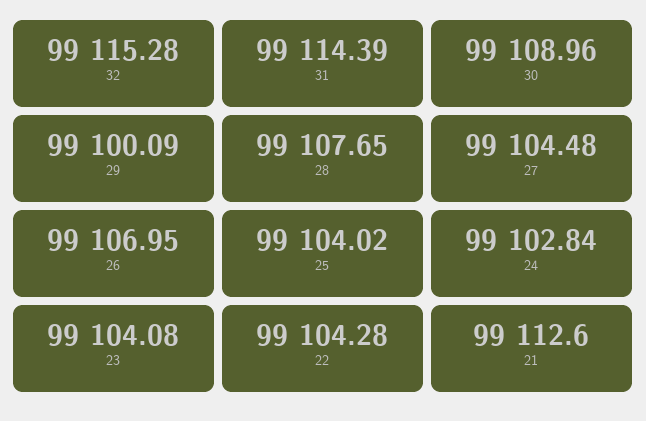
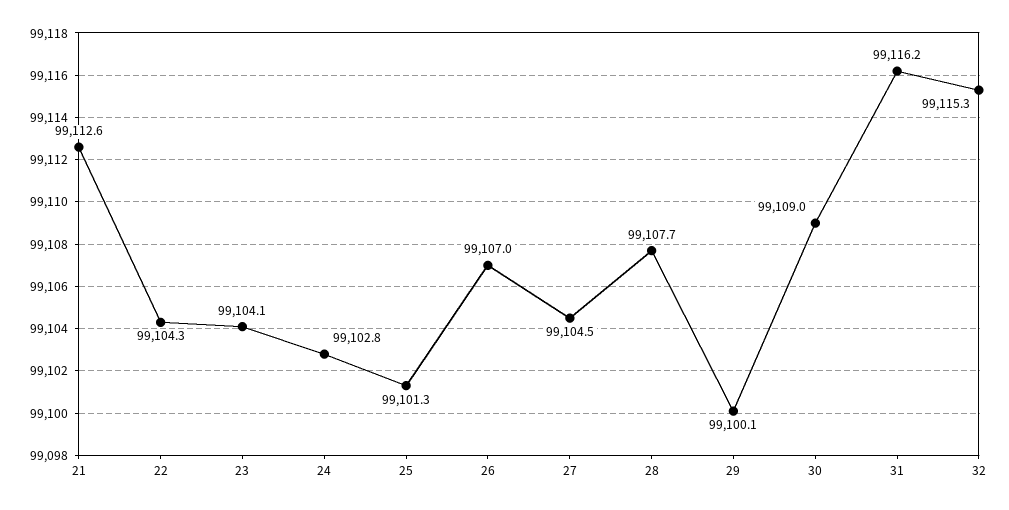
  {
    "32": 99115.28,
-   "31": 99114.39,
+   "31": 99116.2,
    "30": 99108.96,
    "29": 99100.09,
    "28": 99107.65,
    "27": 99104.48,
    "26": 99106.95,
-   "25": 99104.02,
+   "25": 99101.3,
    "24": 99102.84,
    "23": 99104.08,
    "22": 99104.28,
    "21": 99112.6
  }

